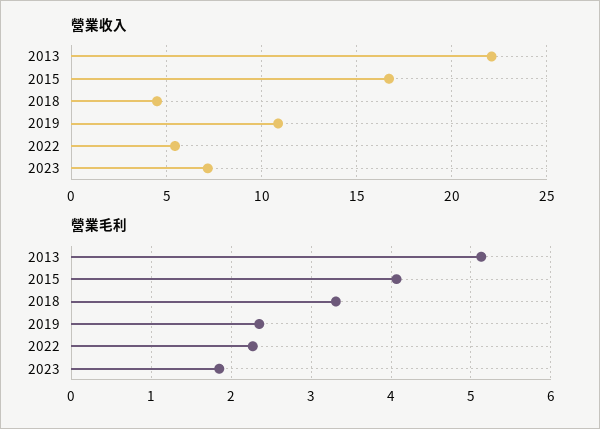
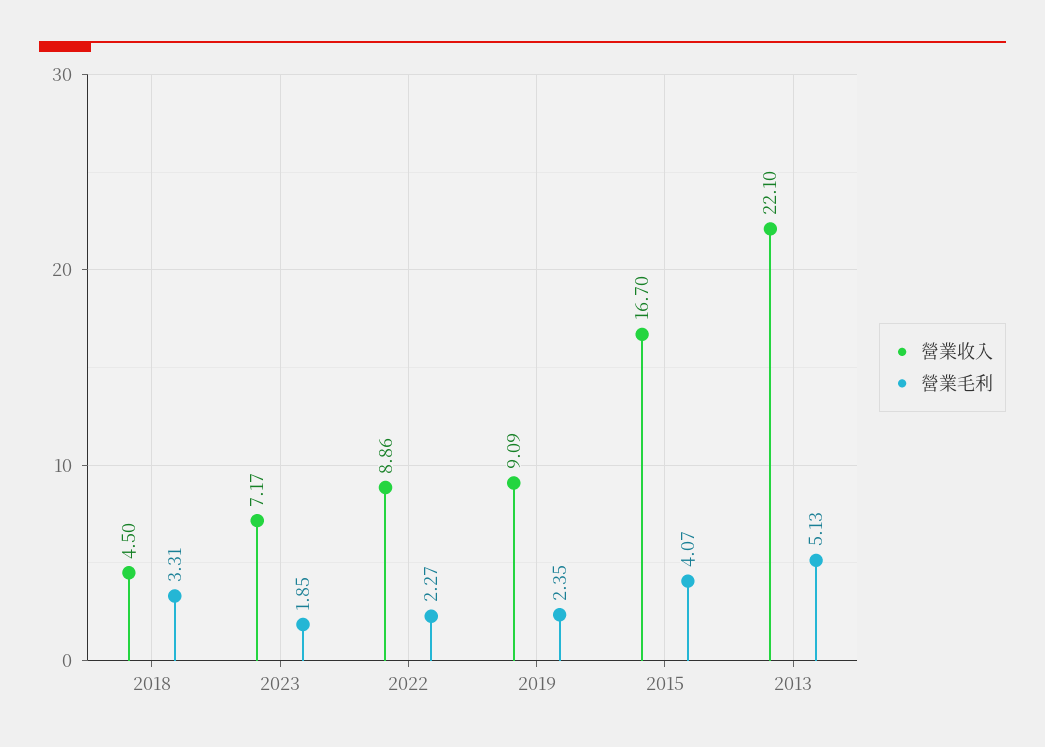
  {
    "營業收入": {
      "2013": 22.1,
      "2015": 16.7,
      "2018": 4.5,
-     "2019": 11,
+     "2019": 9.09,
-     "2022": 5.5,
+     "2022": 8.86,
      "2023": 7.17
    },
    "營業毛利": {
      "2013": 5.13,
      "2015": 4.07,
      "2018": 3.31,
      "2019": 2.35,
      "2022": 2.27,
      "2023": 1.85
    }
  }

